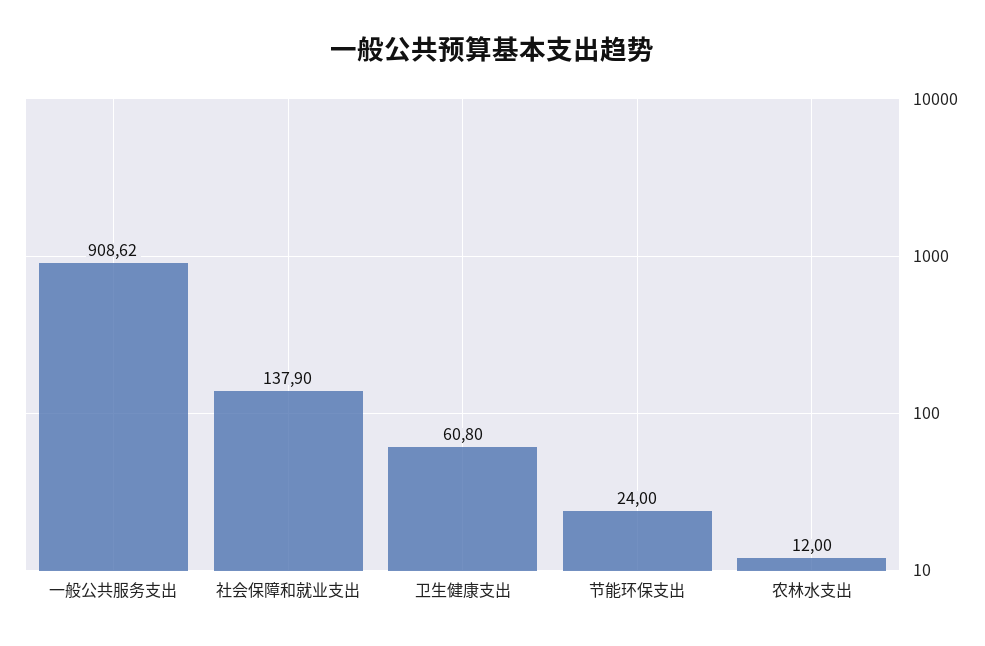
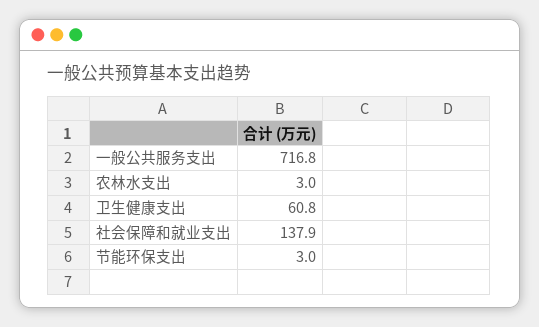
  {
-   "一般公共服务支出": 908.62,
+   "一般公共服务支出": 716.8,
    "社会保障和就业支出": 137.9,
    "卫生健康支出": 60.8,
-   "节能环保支出": 24,
+   "节能环保支出": 3,
-   "农林水支出": 12
+   "农林水支出": 3
  }

